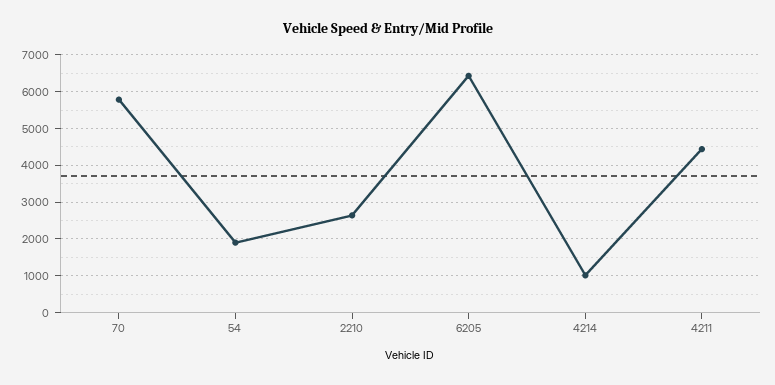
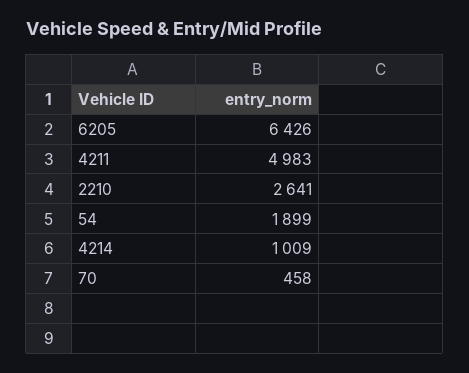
  {
-   "70": 5800,
+   "70": 458,
    "54": 1899,
    "2210": 2641,
    "6205": 6426,
    "4214": 1009,
-   "4211": 4400
+   "4211": 4983
  }

